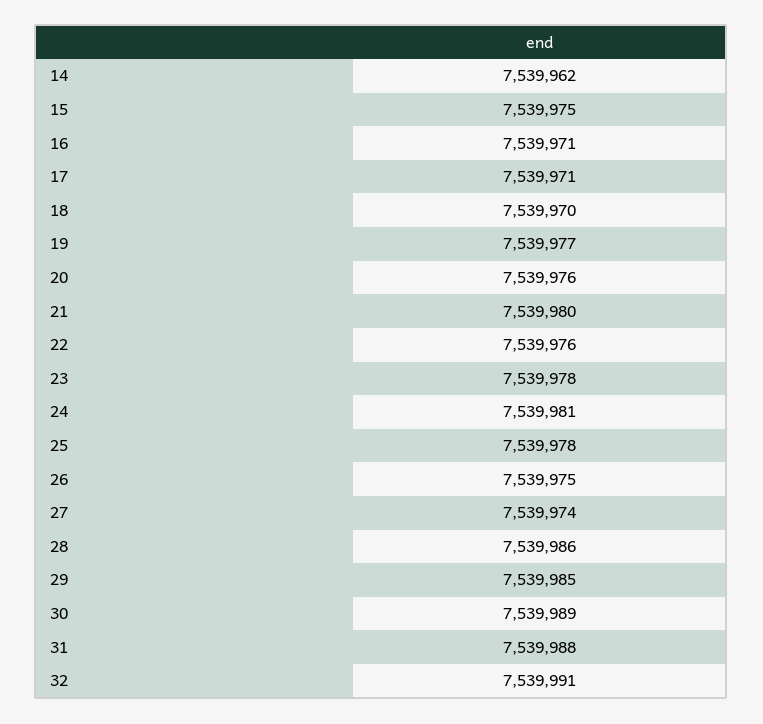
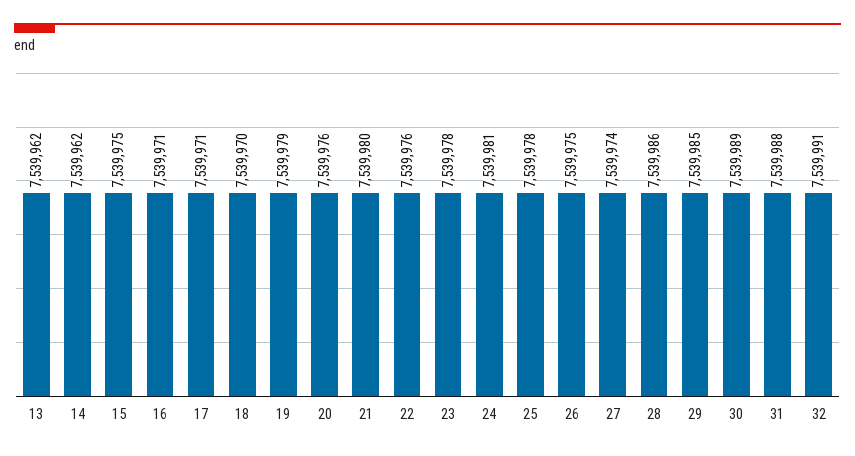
  {
    "14": 7539962,
    "15": 7539975,
    "16": 7539971,
    "17": 7539971,
    "18": 7539970,
-   "19": 7539977,
+   "19": 7539979,
    "20": 7539976,
    "21": 7539980,
    "22": 7539976,
    "23": 7539978,
    "24": 7539981,
    "25": 7539978,
    "26": 7539975,
    "27": 7539974,
    "28": 7539986,
    "29": 7539985,
    "30": 7539989,
    "31": 7539988,
-   "32": 7539991
+   "32": 7539991,
+   "13": 7539962
  }

